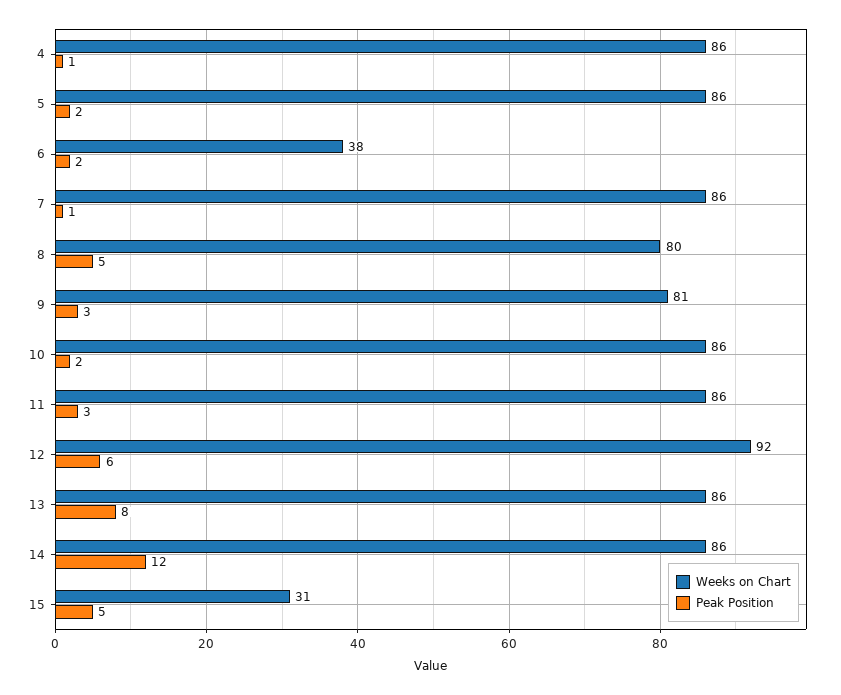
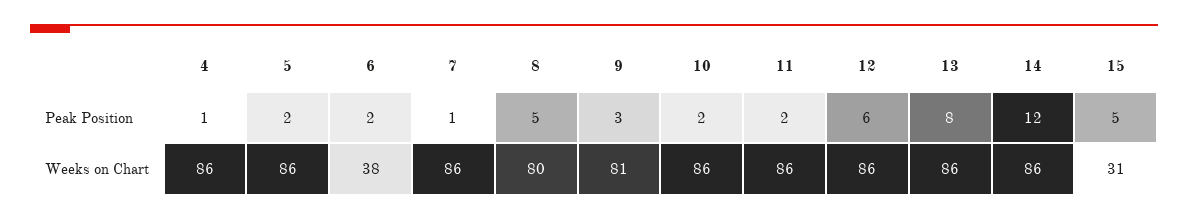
  {
    "Weeks on Chart": {
      "4": 86,
      "5": 86,
      "6": 38,
      "7": 86,
      "8": 80,
      "9": 81,
      "10": 86,
      "11": 86,
-     "12": 92,
+     "12": 86,
      "13": 86,
      "14": 86,
      "15": 31
    },
    "Peak Position": {
      "4": 1,
      "5": 2,
      "6": 2,
      "7": 1,
      "8": 5,
      "9": 3,
      "10": 2,
-     "11": 3,
+     "11": 2,
      "12": 6,
      "13": 8,
      "14": 12,
      "15": 5
    }
  }

